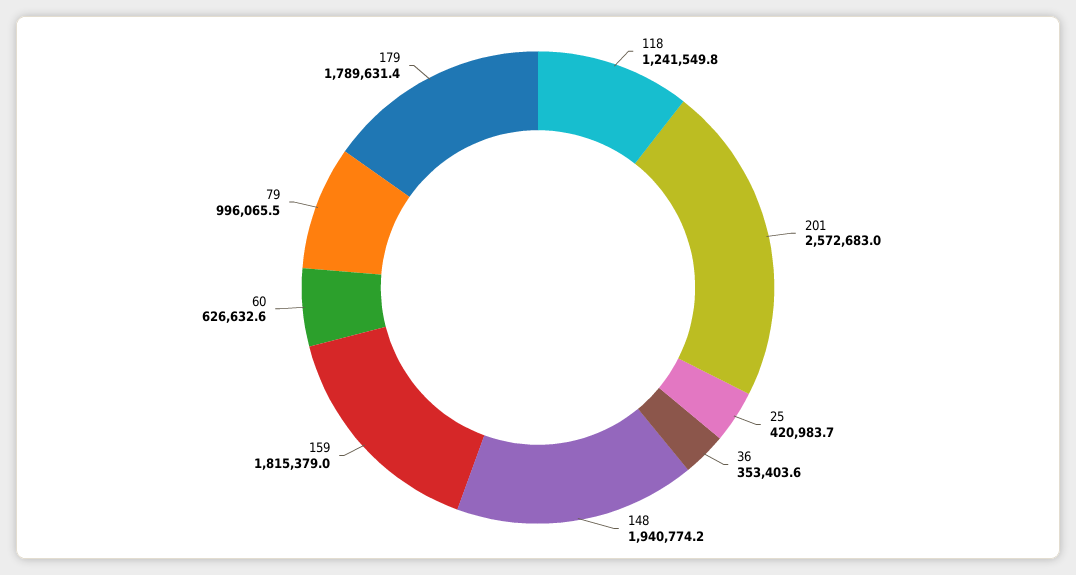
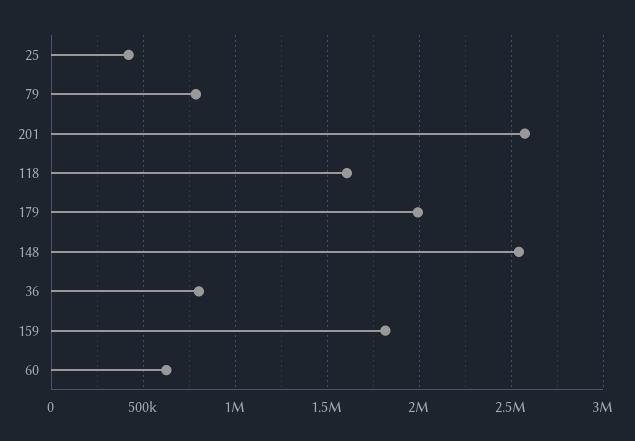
  {
-   "118": 1241549.8,
+   "118": 1600000,
    "201": 2572683,
    "25": 420983.7,
-   "36": 353403.6,
+   "36": 800000,
-   "148": 1940774.2,
+   "148": 2550000,
    "159": 1815379,
    "60": 626632.6,
-   "79": 996065.5,
+   "79": 800000,
-   "179": 1789631.4
+   "179": 2000000
  }

